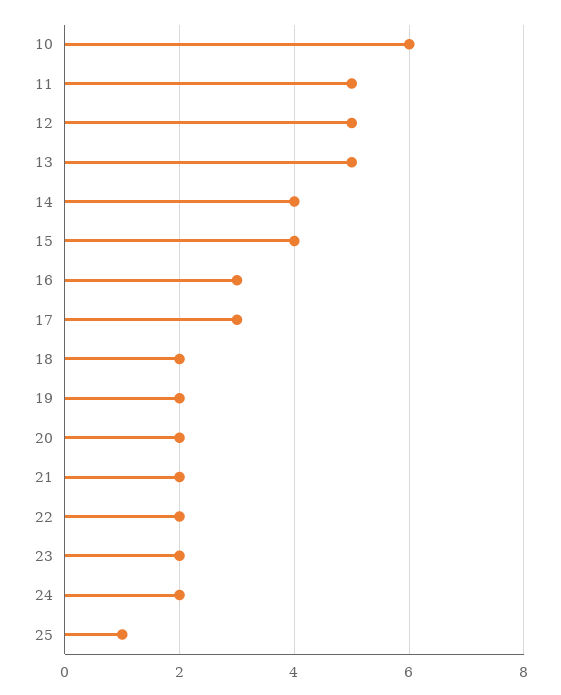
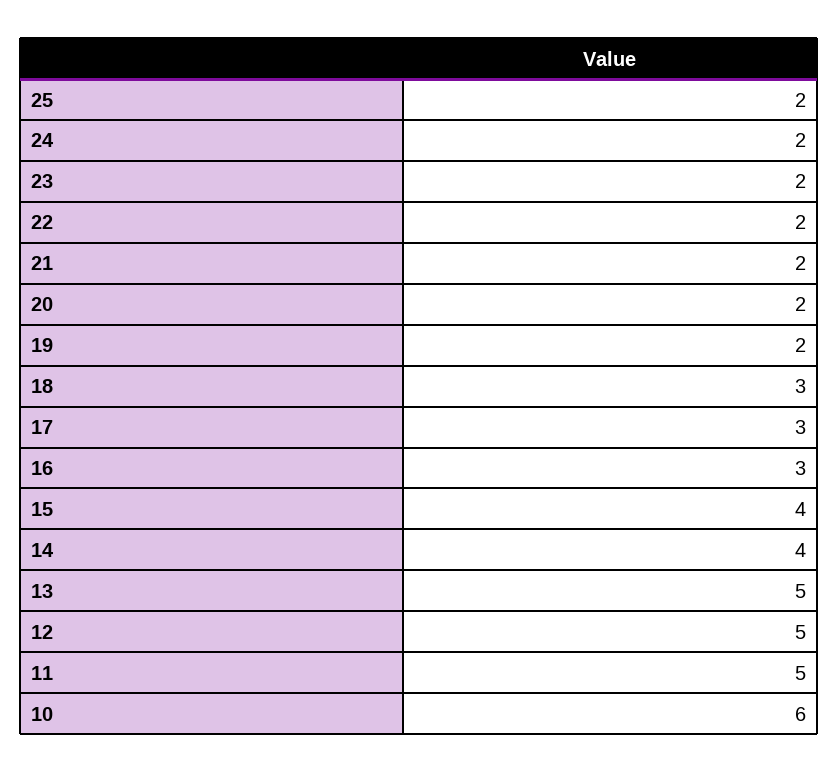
  {
    "10": 6,
    "11": 5,
    "12": 5,
    "13": 5,
    "14": 4,
    "15": 4,
    "16": 3,
    "17": 3,
-   "18": 2,
+   "18": 3,
    "19": 2,
    "20": 2,
    "21": 2,
    "22": 2,
    "23": 2,
    "24": 2,
-   "25": 1
+   "25": 2
  }

